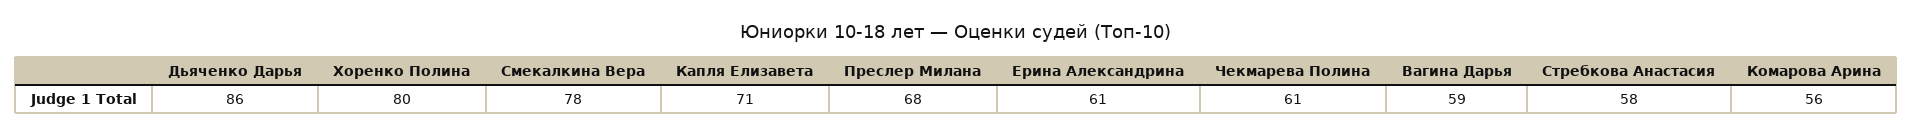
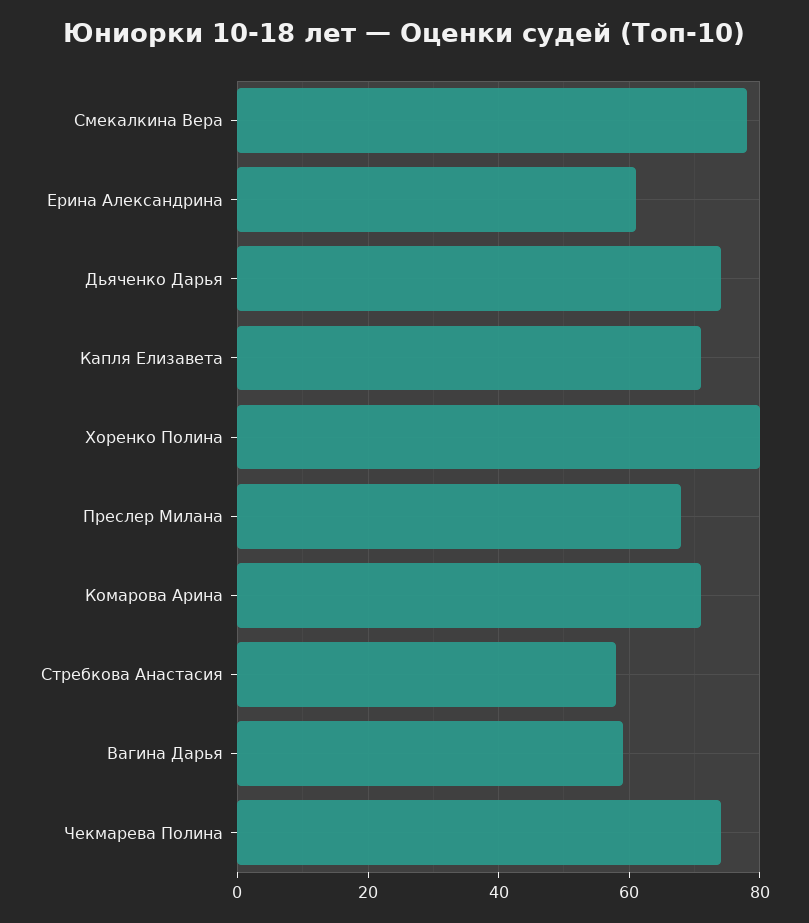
  {
-   "Дьяченко Дарья": 86,
+   "Дьяченко Дарья": 75,
    "Хоренко Полина": 80,
    "Смекалкина Вера": 78,
    "Капля Елизавета": 71,
    "Преслер Милана": 68,
    "Ерина Александрина": 61,
-   "Чекмарева Полина": 61,
+   "Чекмарева Полина": 75,
    "Вагина Дарья": 59,
    "Стребкова Анастасия": 58,
-   "Комарова Арина": 56
+   "Комарова Арина": 70
  }

